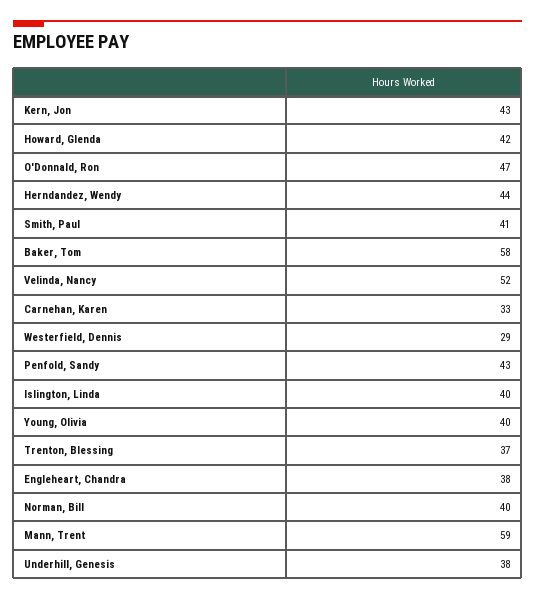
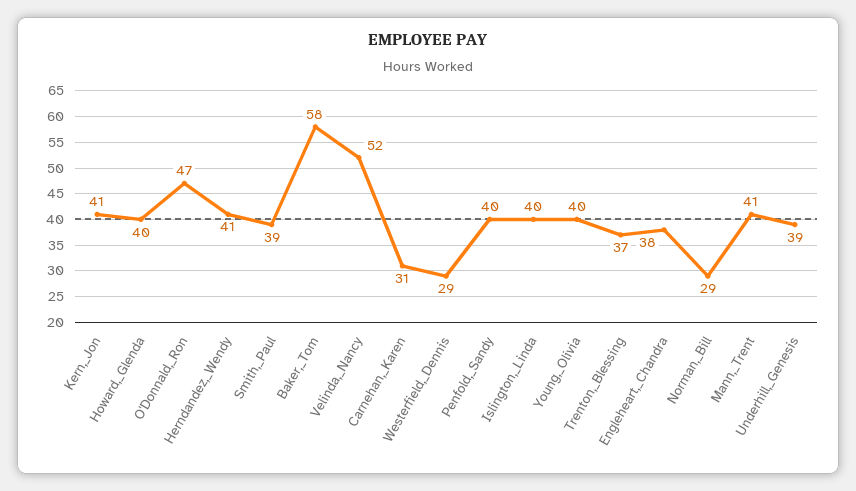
  {
-   "Kern, Jon": 43,
+   "Kern, Jon": 41,
-   "Howard, Glenda": 42,
+   "Howard, Glenda": 40,
    "O'Donnald, Ron": 47,
-   "Herndandez, Wendy": 44,
+   "Herndandez, Wendy": 41,
-   "Smith, Paul": 41,
+   "Smith, Paul": 39,
    "Baker, Tom": 58,
    "Velinda, Nancy": 52,
-   "Carnehan, Karen": 33,
+   "Carnehan, Karen": 31,
    "Westerfield, Dennis": 29,
-   "Penfold, Sandy": 43,
+   "Penfold, Sandy": 40,
    "Islington, Linda": 40,
    "Young, Olivia": 40,
    "Trenton, Blessing": 37,
    "Engleheart, Chandra": 38,
-   "Norman, Bill": 40,
+   "Norman, Bill": 29,
-   "Mann, Trent": 59,
+   "Mann, Trent": 41,
-   "Underhill, Genesis": 38
+   "Underhill, Genesis": 39
  }

